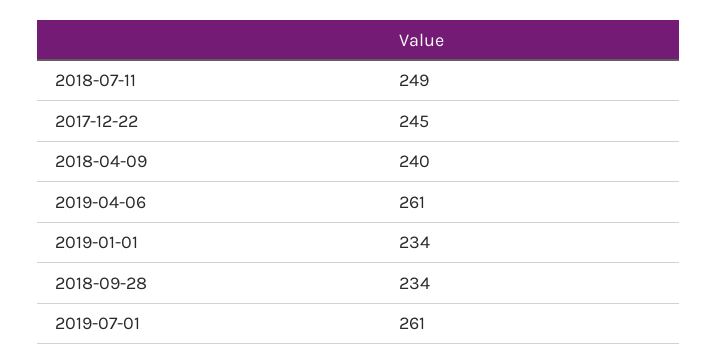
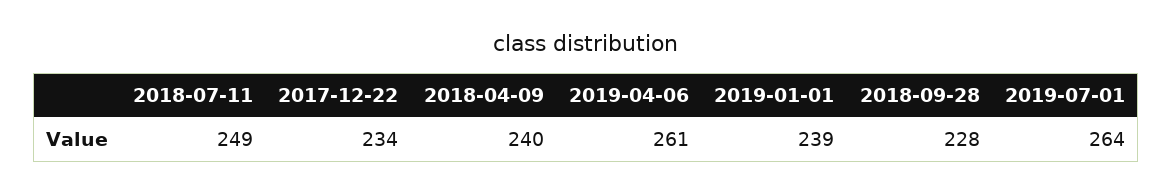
  {
    "2018-07-11": 249,
-   "2017-12-22": 245,
+   "2017-12-22": 234,
    "2018-04-09": 240,
    "2019-04-06": 261,
-   "2019-01-01": 234,
+   "2019-01-01": 239,
-   "2018-09-28": 234,
+   "2018-09-28": 228,
-   "2019-07-01": 261
+   "2019-07-01": 264
  }

